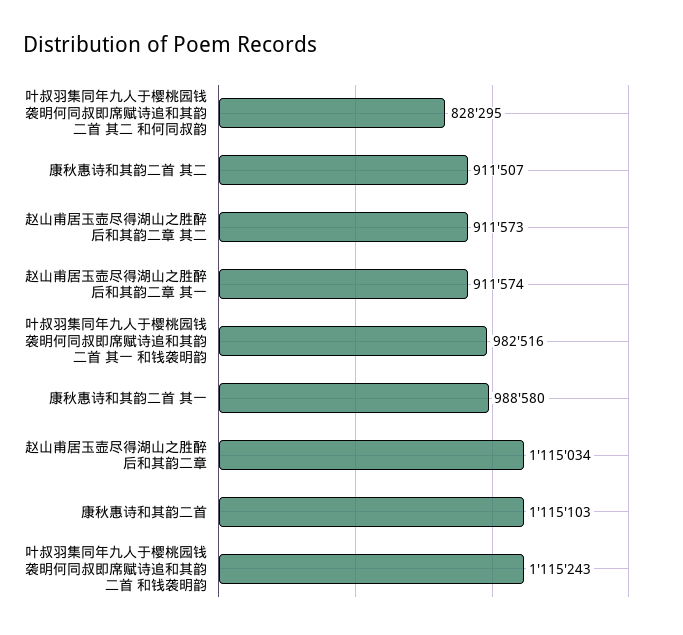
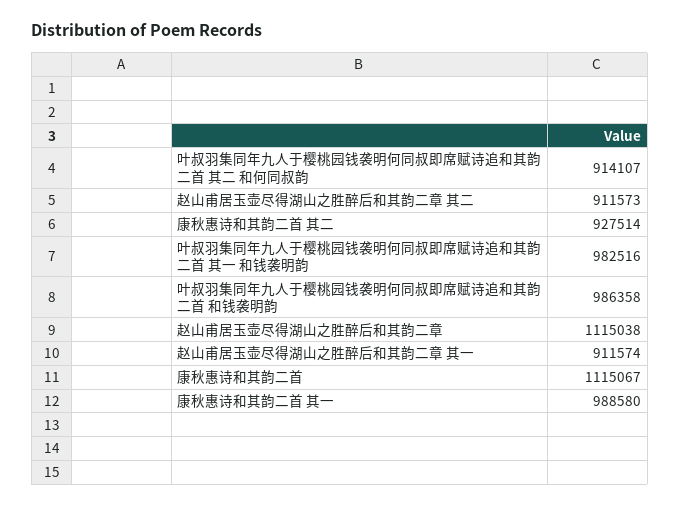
  {
-   "叶叔羽集同年九人于樱桃园钱袭明何同叔即席赋诗追和其韵二首 其二 和何同叔韵": 828295,
+   "叶叔羽集同年九人于樱桃园钱袭明何同叔即席赋诗追和其韵二首 其二 和何同叔韵": 914107,
-   "康秋惠诗和其韵二首 其二": 911507,
+   "康秋惠诗和其韵二首 其二": 927514,
    "赵山甫居玉壶尽得湖山之胜醉后和其韵二章 其二": 911573,
    "赵山甫居玉壶尽得湖山之胜醉后和其韵二章 其一": 911574,
    "叶叔羽集同年九人于樱桃园钱袭明何同叔即席赋诗追和其韵二首 其一 和钱袭明韵": 982516,
    "康秋惠诗和其韵二首 其一": 988580,
-   "赵山甫居玉壶尽得湖山之胜醉后和其韵二章": 1115034,
+   "赵山甫居玉壶尽得湖山之胜醉后和其韵二章": 1115038,
-   "康秋惠诗和其韵二首": 1115103,
+   "康秋惠诗和其韵二首": 1115067,
-   "叶叔羽集同年九人于樱桃园钱袭明何同叔即席赋诗追和其韵二首 和钱袭明韵": 1115243
+   "叶叔羽集同年九人于樱桃园钱袭明何同叔即席赋诗追和其韵二首 和钱袭明韵": 986358
  }

